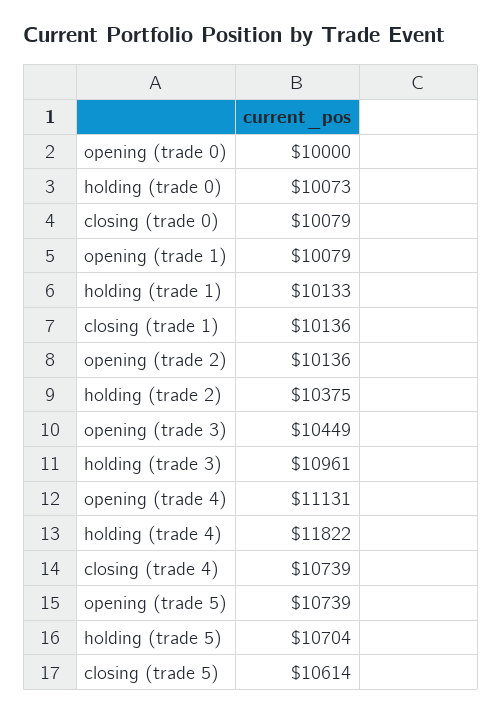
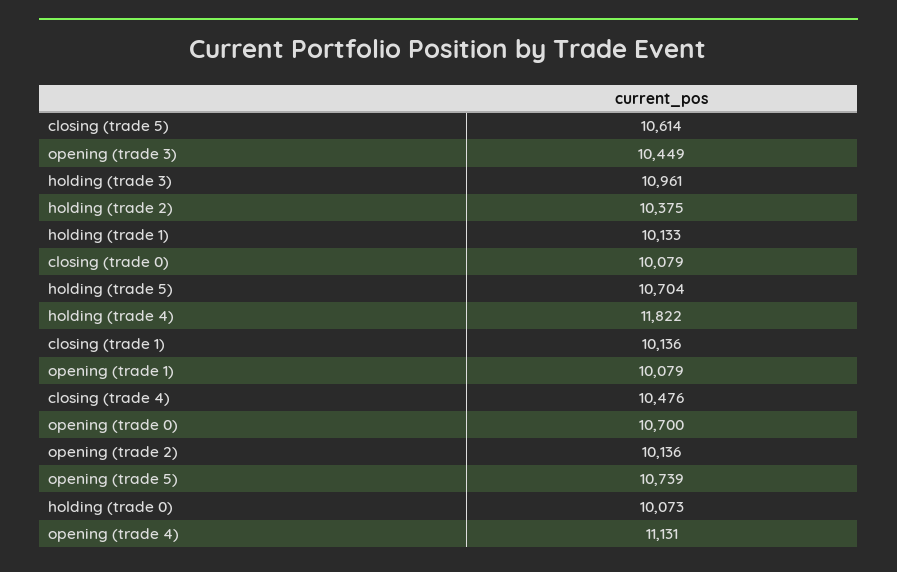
  {
-   "opening (trade 0)": 10000,
+   "opening (trade 0)": 10700,
    "holding (trade 0)": 10073,
    "closing (trade 0)": 10079,
    "opening (trade 1)": 10079,
    "holding (trade 1)": 10133,
    "closing (trade 1)": 10136,
    "opening (trade 2)": 10136,
    "holding (trade 2)": 10375,
    "opening (trade 3)": 10449,
    "holding (trade 3)": 10961,
    "opening (trade 4)": 11131,
    "holding (trade 4)": 11822,
-   "closing (trade 4)": 10739,
+   "closing (trade 4)": 10476,
    "opening (trade 5)": 10739,
    "holding (trade 5)": 10704,
    "closing (trade 5)": 10614
  }

